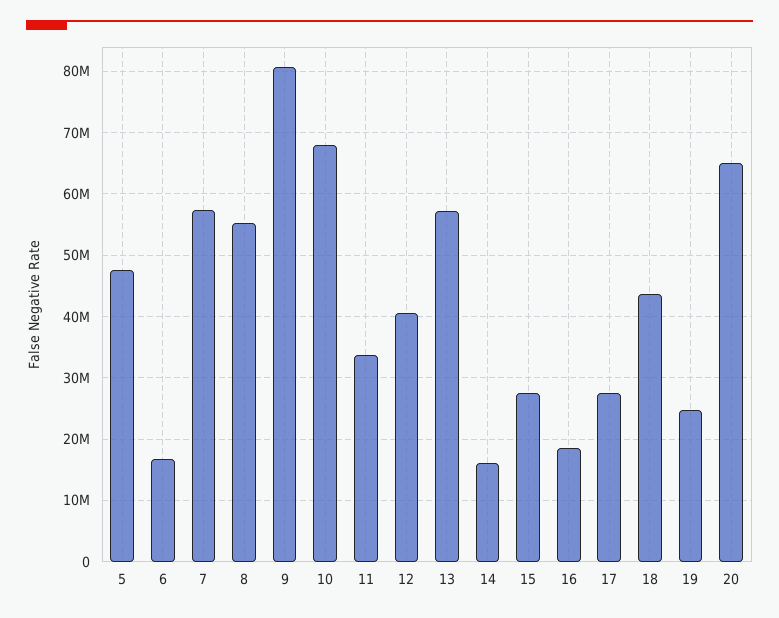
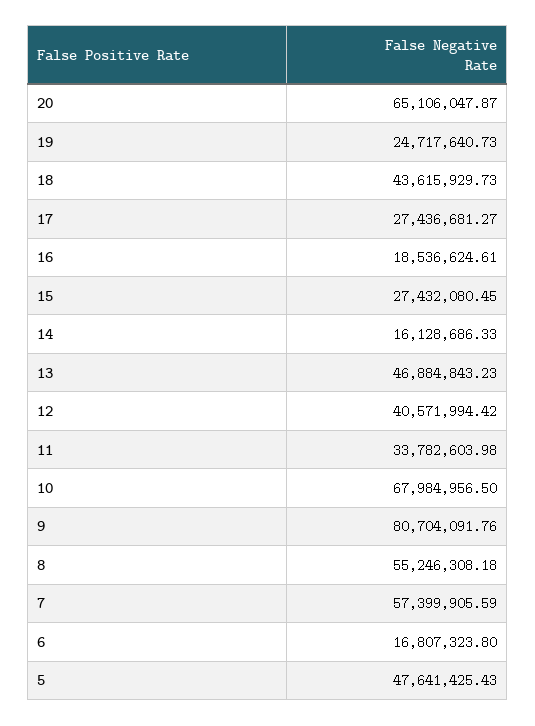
  {
    "5": 47641425.43,
    "6": 16807323.8,
    "7": 57399905.59,
    "8": 55246308.18,
    "9": 80704091.76,
    "10": 67984956.5,
    "11": 33782603.98,
    "12": 40571994.42,
-   "13": 57000000,
+   "13": 46884843.23,
    "14": 16128686.33,
    "15": 27432080.45,
    "16": 18536624.61,
    "17": 27436681.27,
    "18": 43615929.73,
    "19": 24717640.73,
    "20": 65106047.87
  }

